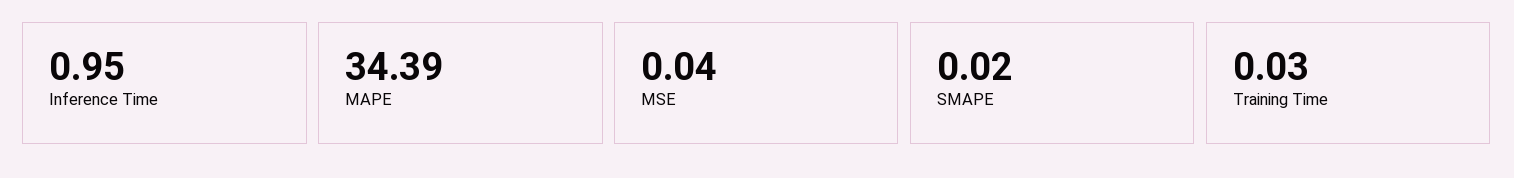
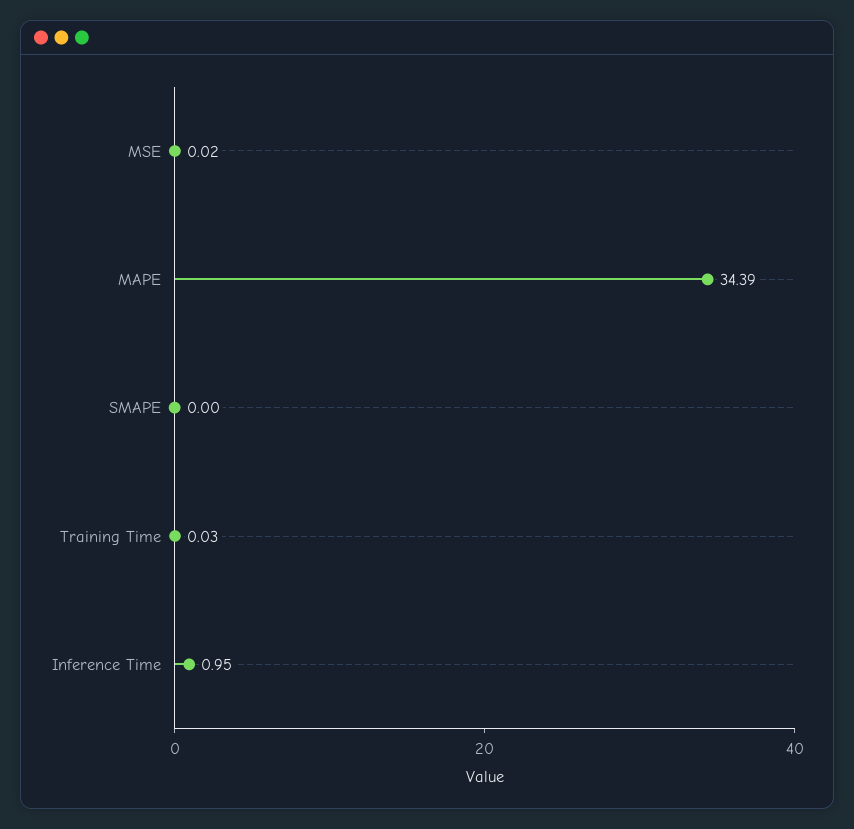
  {
    "Inference Time": 0.95,
    "MAPE": 34.39,
-   "MSE": 0.04,
+   "MSE": 0.02,
-   "SMAPE": 0.02,
+   "SMAPE": 0,
    "Training Time": 0.03
  }

